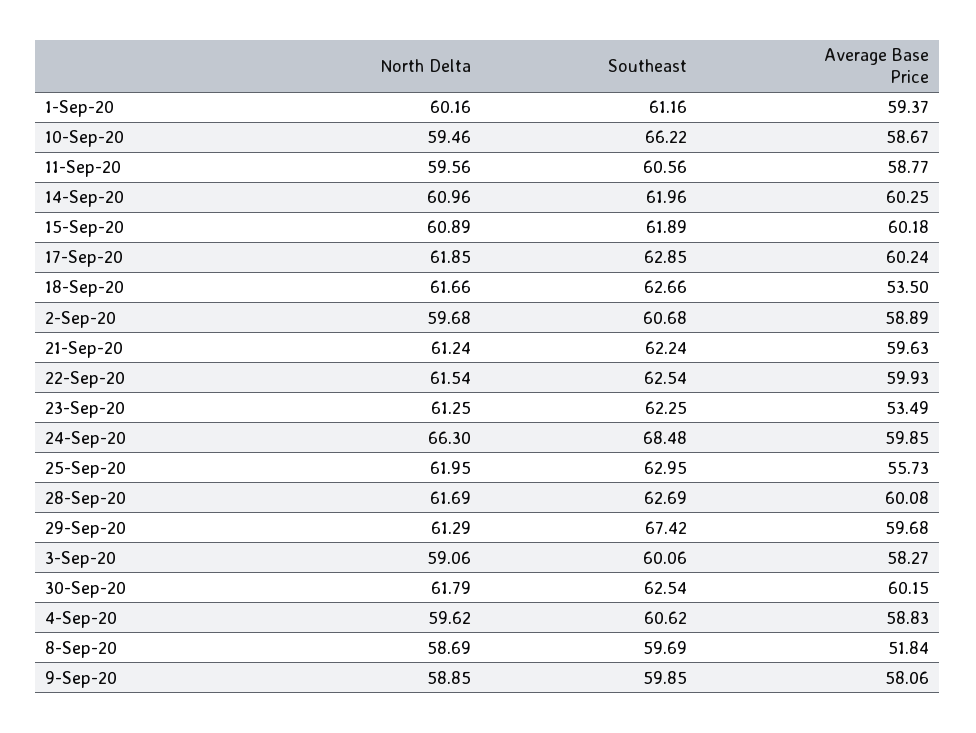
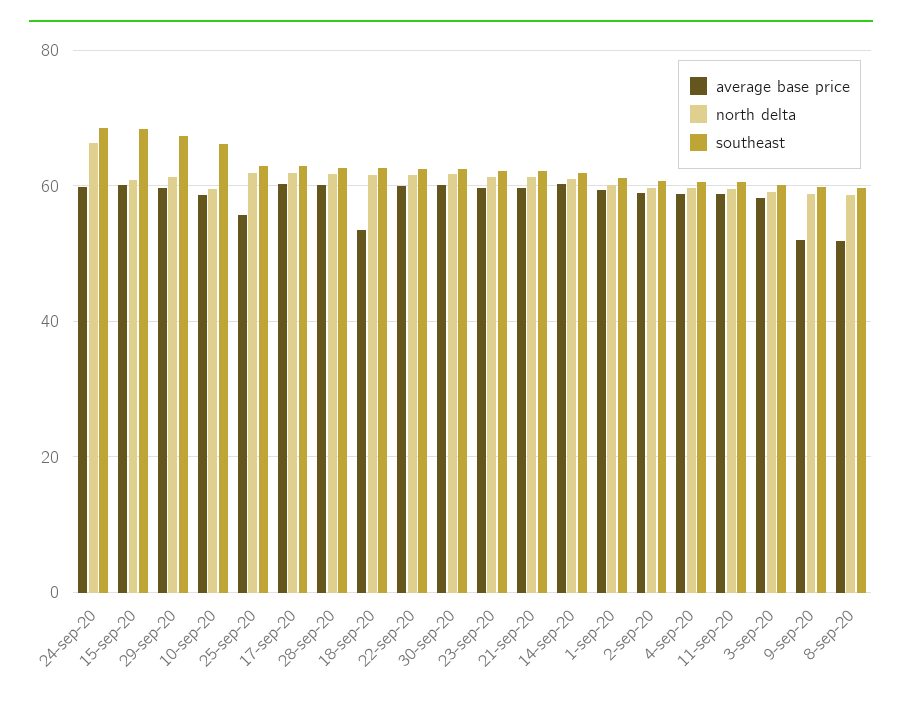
  {
    "North Delta": {
      "1-Sep-20": 60.16,
      "10-Sep-20": 59.46,
      "11-Sep-20": 59.56,
      "14-Sep-20": 60.96,
      "15-Sep-20": 60.89,
      "17-Sep-20": 61.85,
      "18-Sep-20": 61.66,
      "2-Sep-20": 59.68,
      "21-Sep-20": 61.24,
      "22-Sep-20": 61.54,
      "23-Sep-20": 61.25,
      "24-Sep-20": 66.3,
      "25-Sep-20": 61.95,
      "28-Sep-20": 61.69,
      "29-Sep-20": 61.29,
      "3-Sep-20": 59.06,
      "30-Sep-20": 61.79,
      "4-Sep-20": 59.62,
      "8-Sep-20": 58.69,
      "9-Sep-20": 58.85
    },
    "Southeast": {
      "1-Sep-20": 61.16,
      "10-Sep-20": 66.22,
      "11-Sep-20": 60.56,
      "14-Sep-20": 61.96,
-     "15-Sep-20": 61.89,
+     "15-Sep-20": 68,
      "17-Sep-20": 62.85,
      "18-Sep-20": 62.66,
      "2-Sep-20": 60.68,
      "21-Sep-20": 62.24,
      "22-Sep-20": 62.54,
      "23-Sep-20": 62.25,
      "24-Sep-20": 68.48,
      "25-Sep-20": 62.95,
      "28-Sep-20": 62.69,
      "29-Sep-20": 67.42,
      "3-Sep-20": 60.06,
      "30-Sep-20": 62.54,
      "4-Sep-20": 60.62,
      "8-Sep-20": 59.69,
      "9-Sep-20": 59.85
    },
    "Average Base Price": {
      "1-Sep-20": 59.37,
      "10-Sep-20": 58.67,
      "11-Sep-20": 58.77,
      "14-Sep-20": 60.25,
      "15-Sep-20": 60.18,
      "17-Sep-20": 60.24,
      "18-Sep-20": 53.5,
      "2-Sep-20": 58.89,
      "21-Sep-20": 59.63,
      "22-Sep-20": 59.93,
-     "23-Sep-20": 53.49,
+     "23-Sep-20": 60,
      "24-Sep-20": 59.85,
      "25-Sep-20": 55.73,
      "28-Sep-20": 60.08,
      "29-Sep-20": 59.68,
      "3-Sep-20": 58.27,
      "30-Sep-20": 60.15,
      "4-Sep-20": 58.83,
      "8-Sep-20": 51.84,
-     "9-Sep-20": 58.06
+     "9-Sep-20": 52
    }
  }

